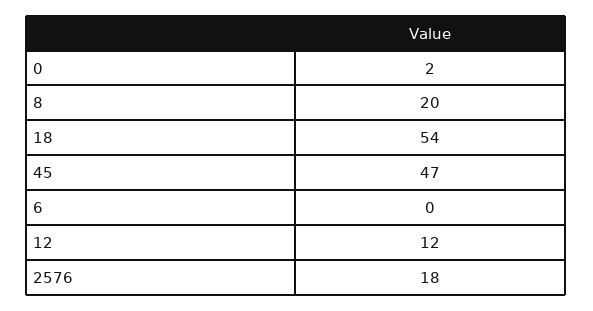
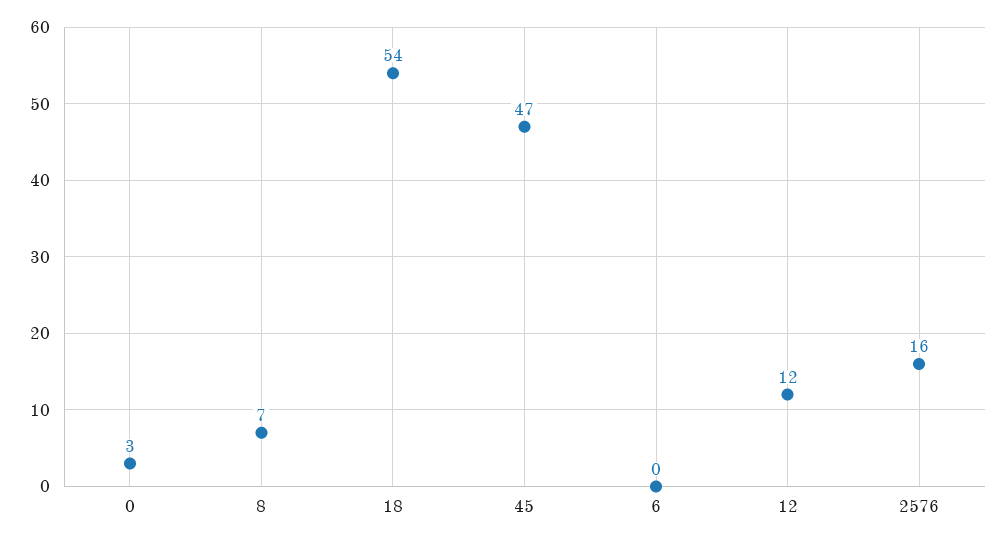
  {
-   "0": 2,
+   "0": 3,
-   "8": 20,
+   "8": 7,
    "18": 54,
    "45": 47,
    "6": 0,
    "12": 12,
-   "2576": 18
+   "2576": 16
  }

